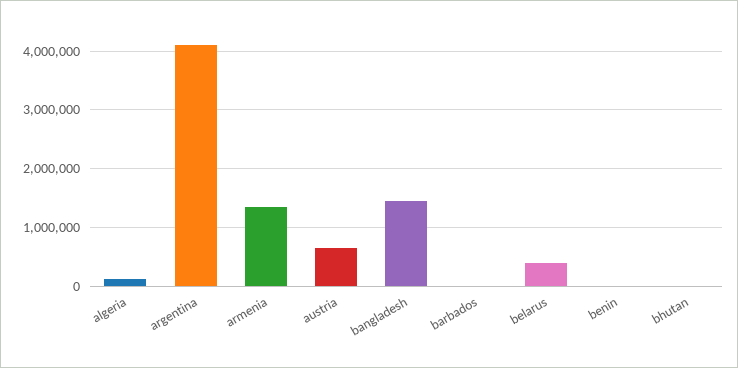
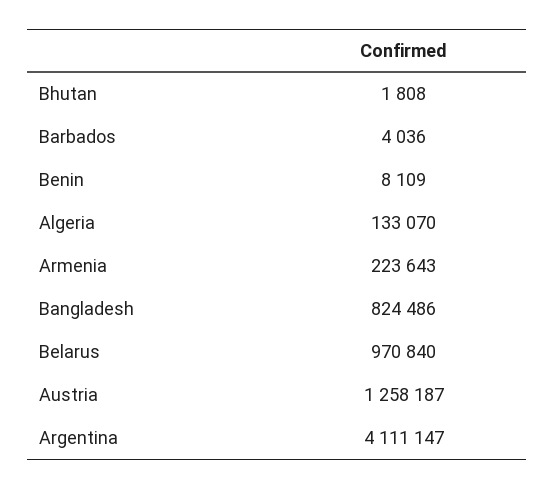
  {
    "algeria": 133070,
    "argentina": 4111147,
-   "armenia": 1400000,
+   "armenia": 223643,
-   "austria": 600000,
+   "austria": 1258187,
-   "bangladesh": 1400000,
+   "bangladesh": 824486,
    "barbados": 4036,
-   "belarus": 400000,
+   "belarus": 970840,
    "benin": 8109,
    "bhutan": 1808
  }

